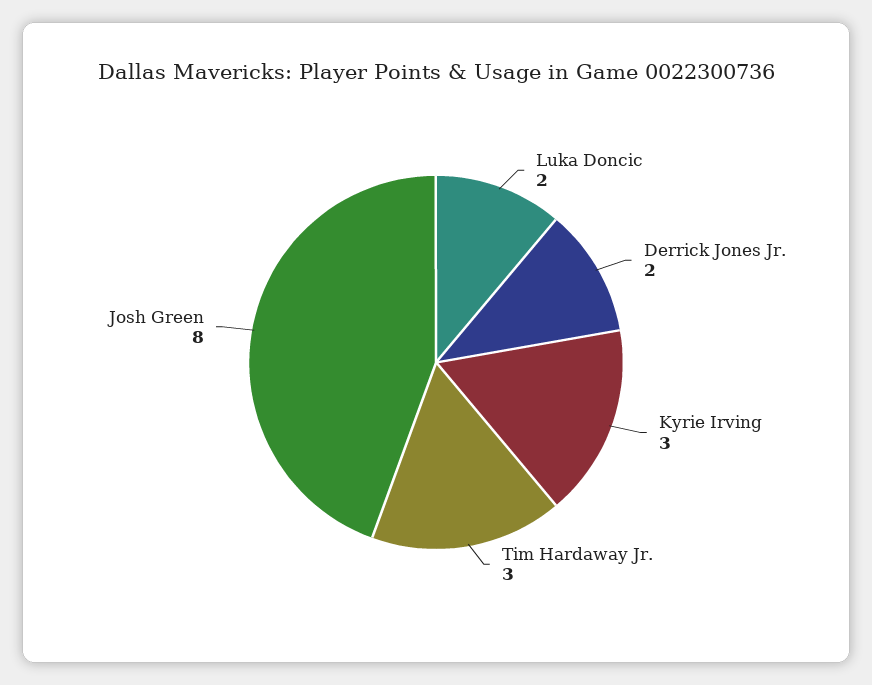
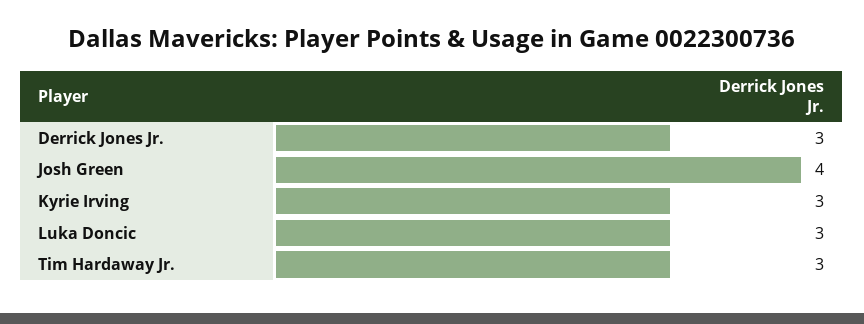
  {
-   "Luka Doncic": 2,
+   "Luka Doncic": 3,
-   "Derrick Jones Jr.": 2,
+   "Derrick Jones Jr.": 3,
    "Kyrie Irving": 3,
    "Tim Hardaway Jr.": 3,
-   "Josh Green": 8
+   "Josh Green": 4
  }

